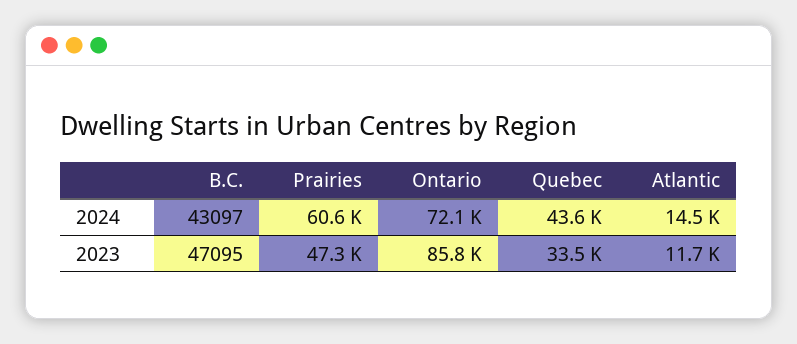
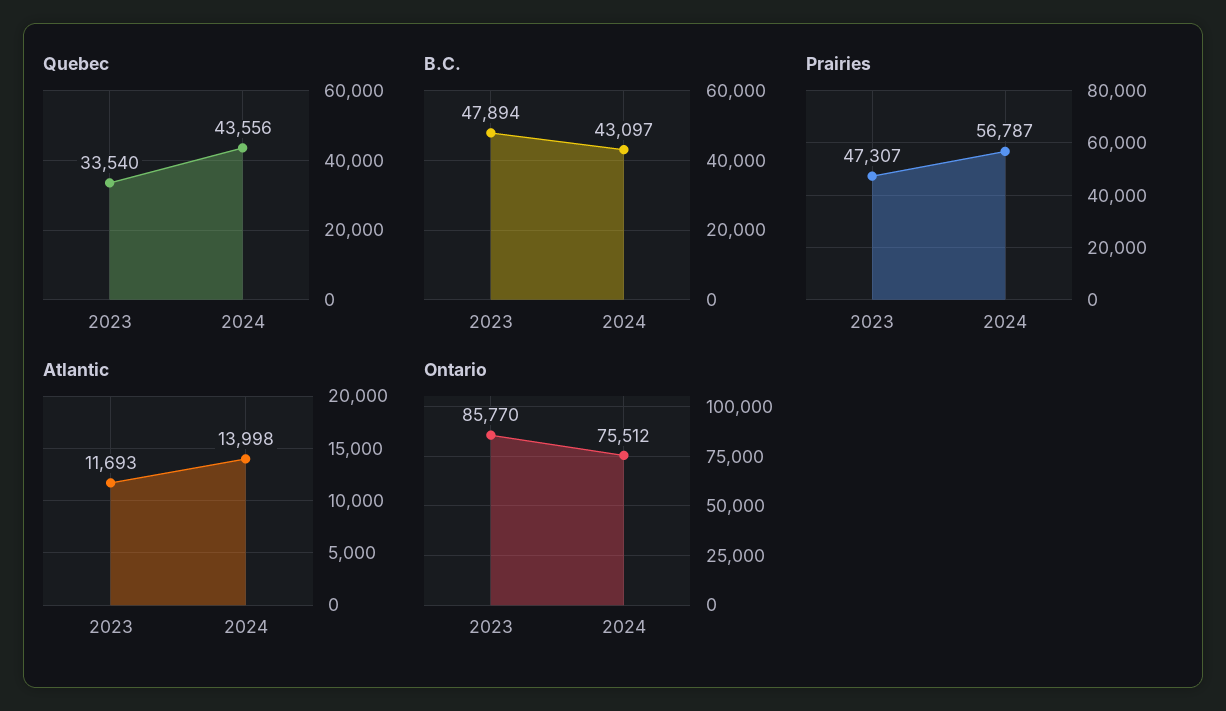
  {
    "B.C.": {
      "2024": 43097,
-     "2023": 47095
+     "2023": 47894
    },
    "Prairies": {
-     "2024": 60600,
+     "2024": 56787,
      "2023": 47307
    },
    "Ontario": {
-     "2024": 72100,
+     "2024": 75512,
      "2023": 85770
    },
    "Quebec": {
      "2024": 43556,
      "2023": 33540
    },
    "Atlantic": {
-     "2024": 14500,
+     "2024": 13998,
      "2023": 11693
    }
  }

